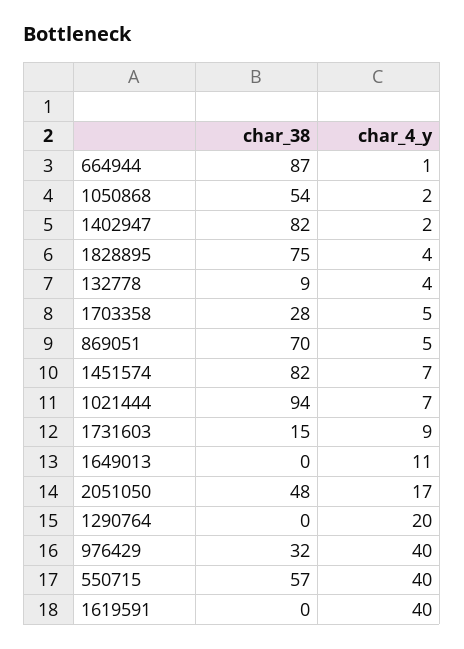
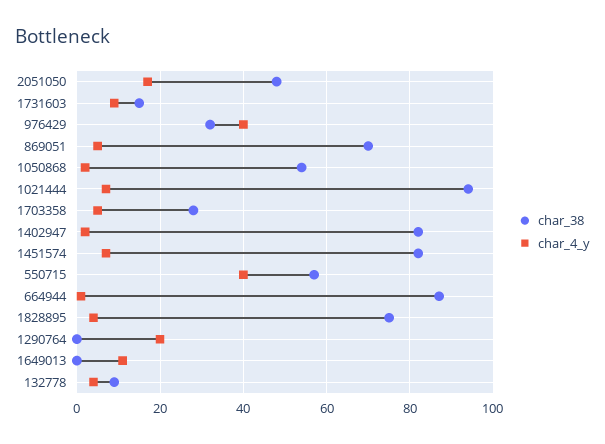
  {
    "char_38": {
      "664944": 87,
      "1050868": 54,
      "1402947": 82,
      "1828895": 75,
      "132778": 9,
      "1703358": 28,
      "869051": 70,
      "1451574": 82,
      "1021444": 94,
      "1731603": 15,
      "1649013": 0,
      "2051050": 48,
      "1290764": 0,
      "976429": 32,
-     "550715": 57,
+     "550715": 57
-     "1619591": 0
    },
    "char_4_y": {
      "664944": 1,
      "1050868": 2,
      "1402947": 2,
      "1828895": 4,
      "132778": 4,
      "1703358": 5,
      "869051": 5,
      "1451574": 7,
      "1021444": 7,
      "1731603": 9,
      "1649013": 11,
      "2051050": 17,
      "1290764": 20,
      "976429": 40,
-     "550715": 40,
+     "550715": 40
-     "1619591": 40
    }
  }

